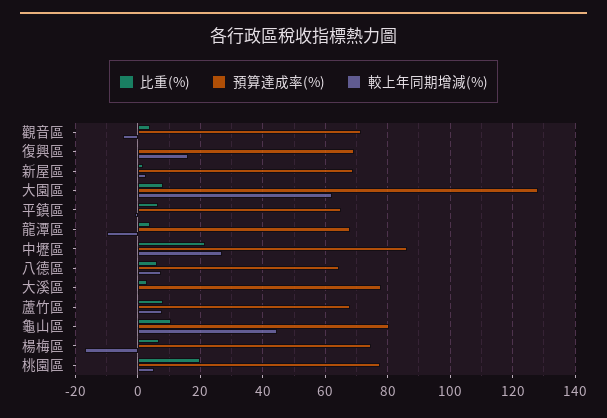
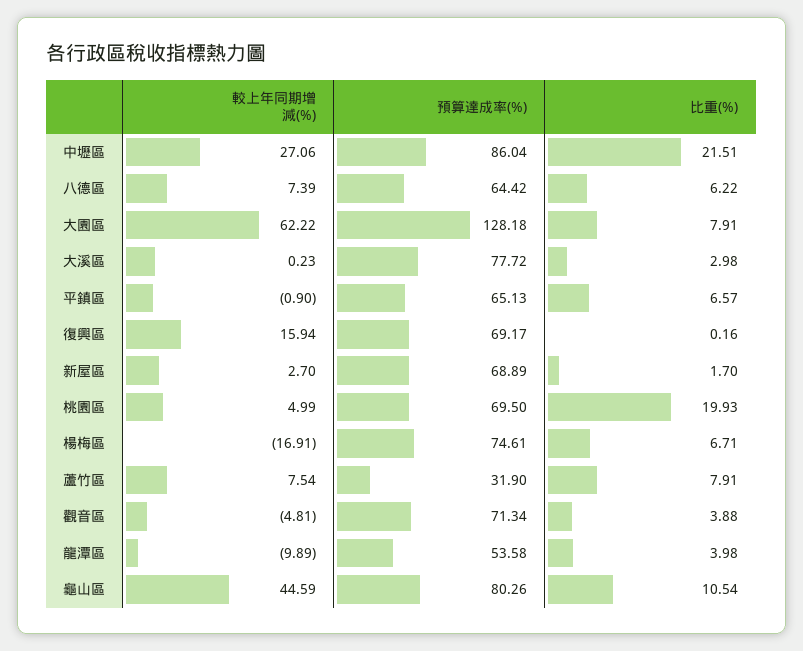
  {
    "比重(%)": {
      "觀音區": 3.88,
      "復興區": 0.16,
      "新屋區": 1.7,
      "大園區": 7.91,
      "平鎮區": 6.57,
      "龍潭區": 3.98,
      "中壢區": 21.51,
      "八德區": 6.22,
      "大溪區": 2.98,
      "蘆竹區": 7.91,
      "龜山區": 10.54,
      "楊梅區": 6.71,
      "桃園區": 19.93
    },
    "預算達成率(%)": {
      "觀音區": 71.34,
      "復興區": 69.17,
      "新屋區": 68.89,
      "大園區": 128.18,
      "平鎮區": 65.13,
-     "龍潭區": 68,
+     "龍潭區": 53.58,
      "中壢區": 86.04,
      "八德區": 64.42,
      "大溪區": 77.72,
-     "蘆竹區": 68,
+     "蘆竹區": 31.9,
      "龜山區": 80.26,
      "楊梅區": 74.61,
-     "桃園區": 78
+     "桃園區": 69.5
    },
    "較上年同期增減(%)": {
      "觀音區": -4.81,
      "復興區": 15.94,
      "新屋區": 2.7,
      "大園區": 62.22,
      "平鎮區": -0.9,
      "龍潭區": -9.89,
      "中壢區": 27.06,
      "八德區": 7.39,
      "大溪區": 0.23,
      "蘆竹區": 7.54,
      "龜山區": 44.59,
      "楊梅區": -16.91,
      "桃園區": 4.99
    }
  }

